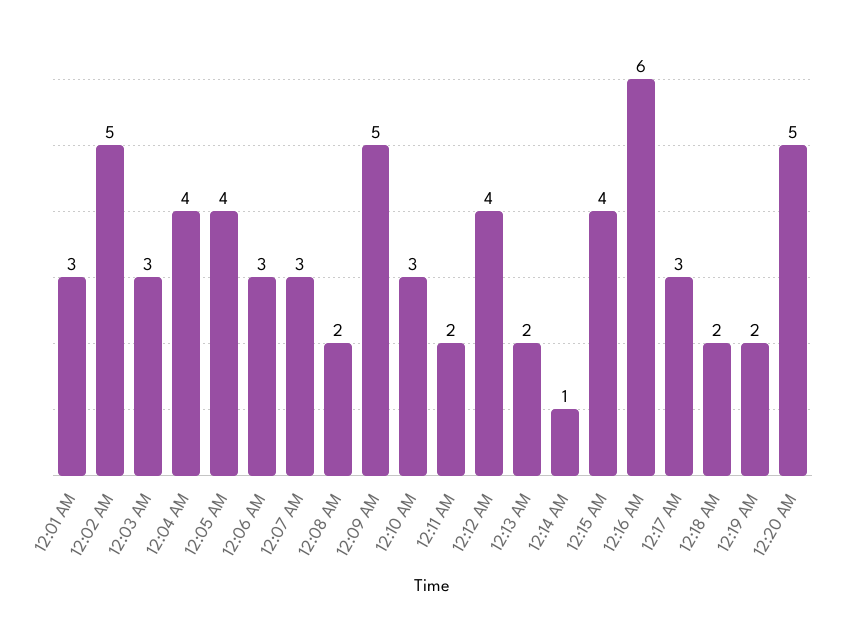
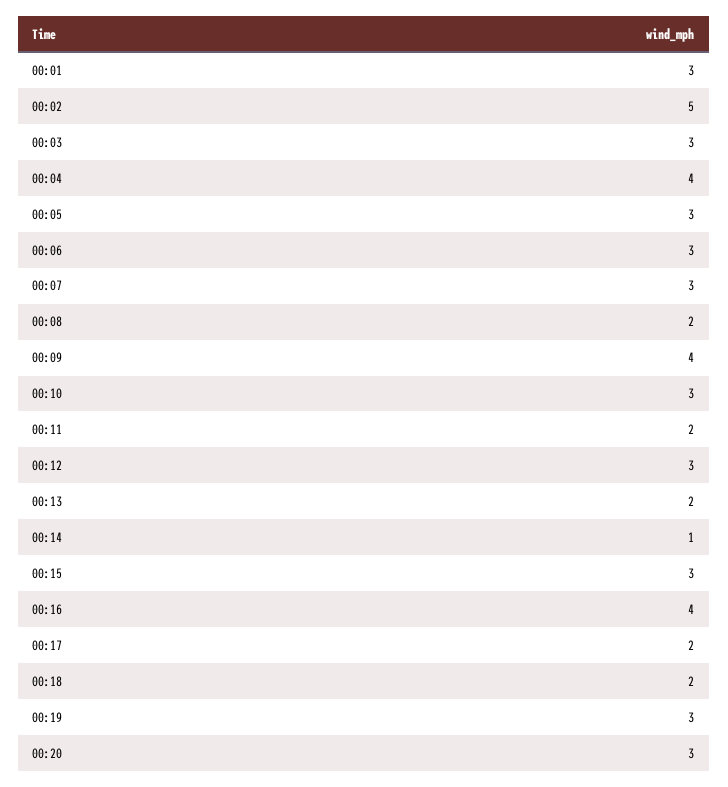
  {
    "12:01 AM": 3,
    "12:02 AM": 5,
    "12:03 AM": 3,
    "12:04 AM": 4,
-   "12:05 AM": 4,
+   "12:05 AM": 3,
    "12:06 AM": 3,
    "12:07 AM": 3,
    "12:08 AM": 2,
-   "12:09 AM": 5,
+   "12:09 AM": 4,
    "12:10 AM": 3,
    "12:11 AM": 2,
-   "12:12 AM": 4,
+   "12:12 AM": 3,
    "12:13 AM": 2,
    "12:14 AM": 1,
-   "12:15 AM": 4,
+   "12:15 AM": 3,
-   "12:16 AM": 6,
+   "12:16 AM": 4,
-   "12:17 AM": 3,
+   "12:17 AM": 2,
    "12:18 AM": 2,
-   "12:19 AM": 2,
+   "12:19 AM": 3,
-   "12:20 AM": 5
+   "12:20 AM": 3
  }

